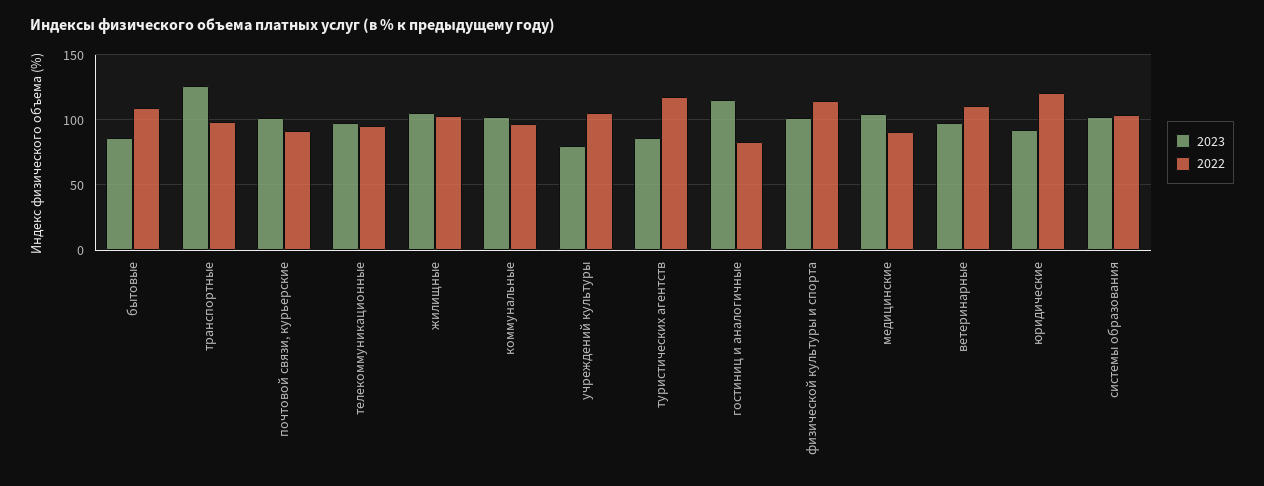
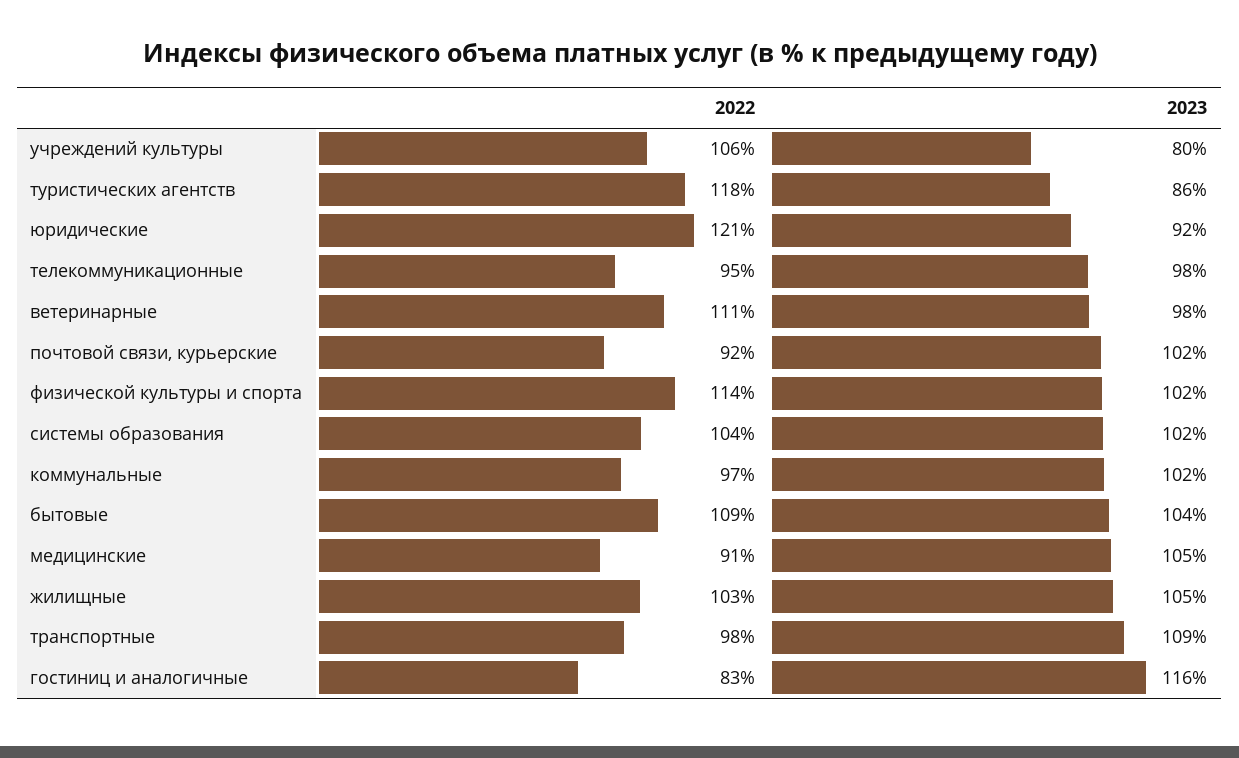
  {
    "2023": {
-     "бытовые": 85,
+     "бытовые": 104,
-     "транспортные": 125,
+     "транспортные": 109,
      "почтовой связи, курьерские": 102,
      "телекоммуникационные": 98,
      "жилищные": 105,
      "коммунальные": 102,
      "учреждений культуры": 80,
      "туристических агентств": 86,
      "гостиниц и аналогичные": 116,
      "физической культуры и спорта": 102,
      "медицинские": 105,
      "ветеринарные": 98,
      "юридические": 92,
      "системы образования": 102
    },
    "2022": {
      "бытовые": 109,
      "транспортные": 98,
      "почтовой связи, курьерские": 92,
      "телекоммуникационные": 95,
      "жилищные": 103,
      "коммунальные": 97,
      "учреждений культуры": 106,
      "туристических агентств": 118,
      "гостиниц и аналогичные": 83,
      "физической культуры и спорта": 114,
      "медицинские": 91,
      "ветеринарные": 111,
      "юридические": 121,
      "системы образования": 104
    }
  }

